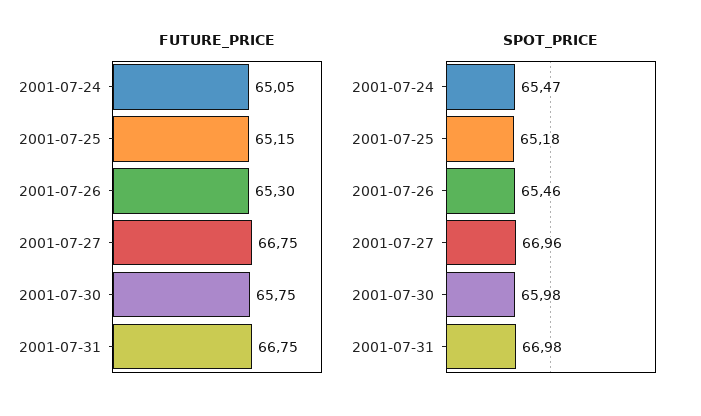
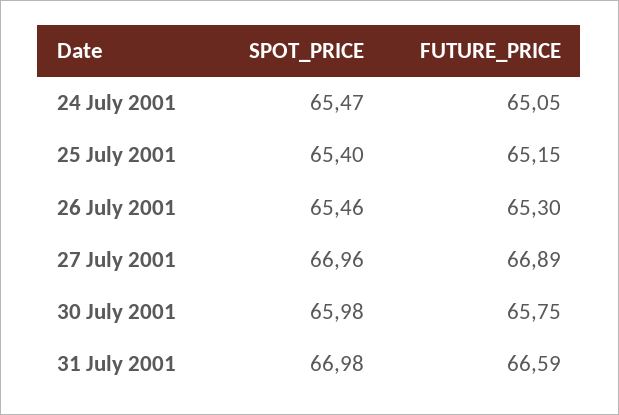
  {
    "FUTURE_PRICE": {
      "2001-07-24": 65.05,
      "2001-07-25": 65.15,
      "2001-07-26": 65.3,
-     "2001-07-27": 66.75,
+     "2001-07-27": 66.89,
      "2001-07-30": 65.75,
-     "2001-07-31": 66.75
+     "2001-07-31": 66.59
    },
    "SPOT_PRICE": {
      "2001-07-24": 65.47,
-     "2001-07-25": 65.18,
+     "2001-07-25": 65.4,
      "2001-07-26": 65.46,
      "2001-07-27": 66.96,
      "2001-07-30": 65.98,
      "2001-07-31": 66.98
    }
  }

